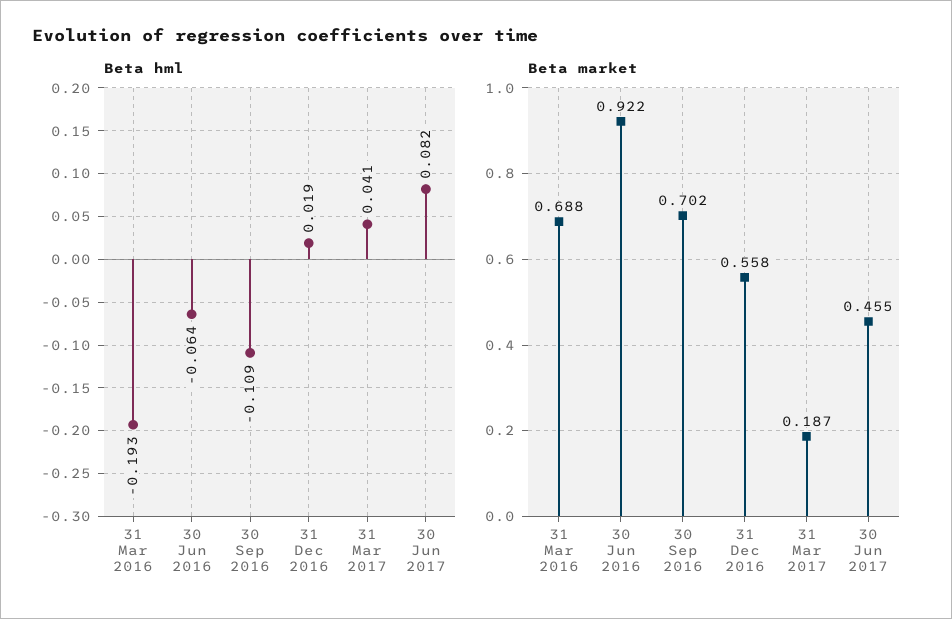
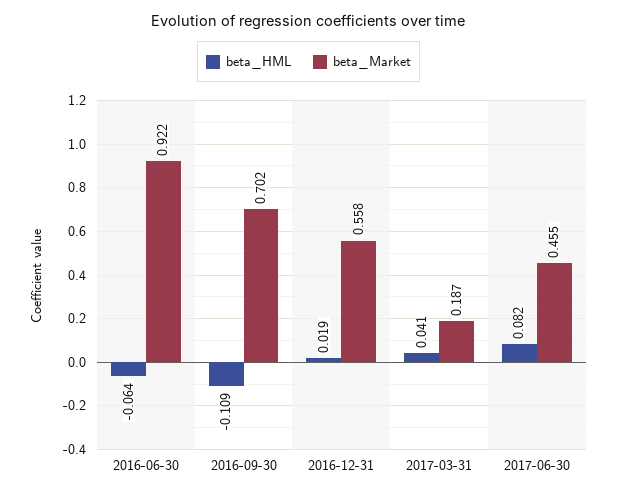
  {
    "Beta hml": {
-     "31 Mar 2016": -0.193,
      "30 Jun 2016": -0.064,
      "30 Sep 2016": -0.109,
      "31 Dec 2016": 0.019,
      "31 Mar 2017": 0.041,
      "30 Jun 2017": 0.082
    },
    "Beta market": {
-     "31 Mar 2016": 0.688,
      "30 Jun 2016": 0.922,
      "30 Sep 2016": 0.702,
      "31 Dec 2016": 0.558,
      "31 Mar 2017": 0.187,
      "30 Jun 2017": 0.455
    }
  }

